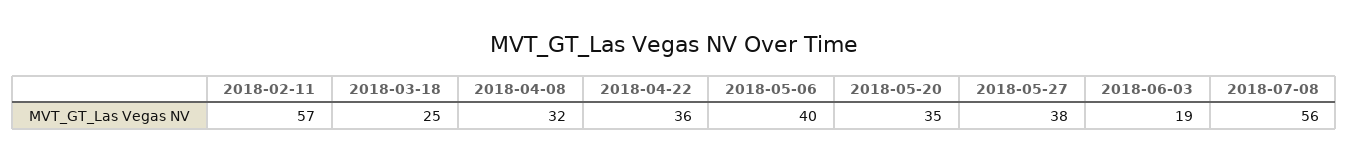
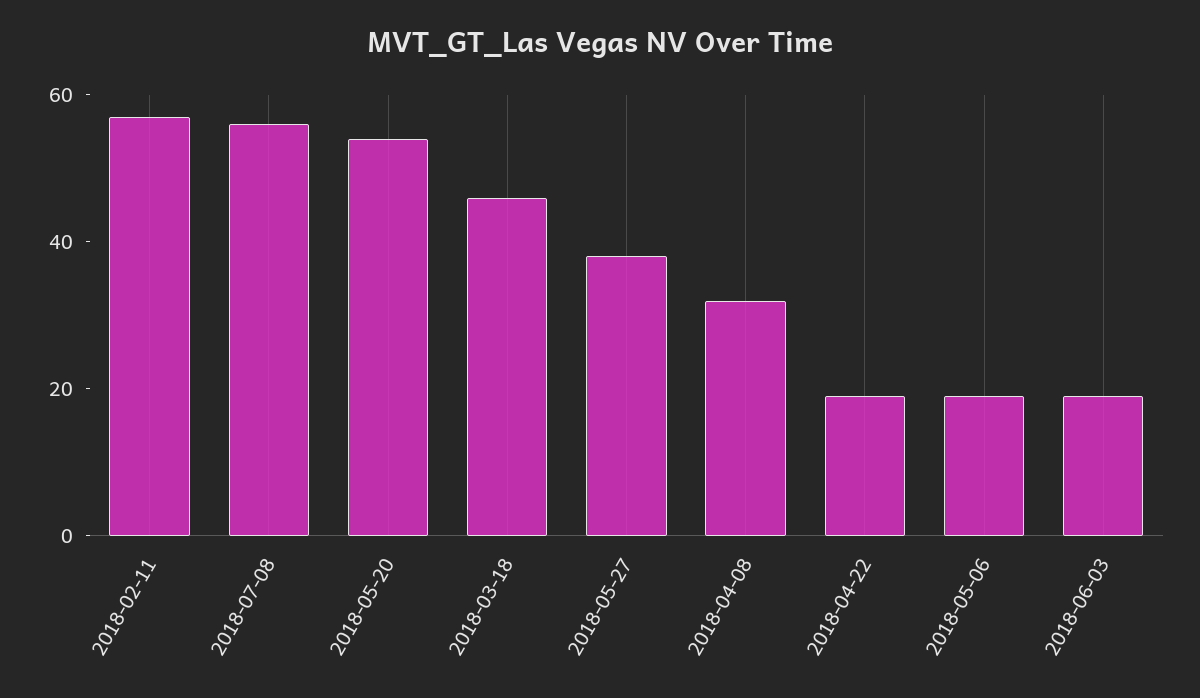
  {
    "2018-02-11": 57,
-   "2018-03-18": 25,
+   "2018-03-18": 45,
    "2018-04-08": 32,
-   "2018-04-22": 36,
+   "2018-04-22": 20,
-   "2018-05-06": 40,
+   "2018-05-06": 20,
-   "2018-05-20": 35,
+   "2018-05-20": 55,
    "2018-05-27": 38,
    "2018-06-03": 19,
    "2018-07-08": 56
  }

